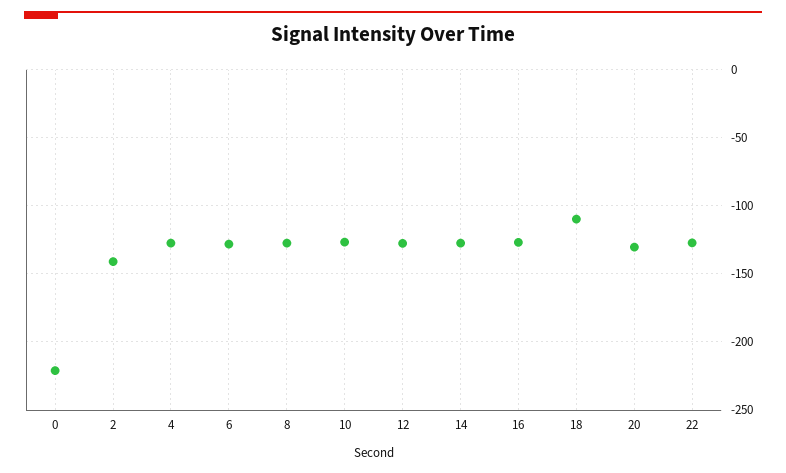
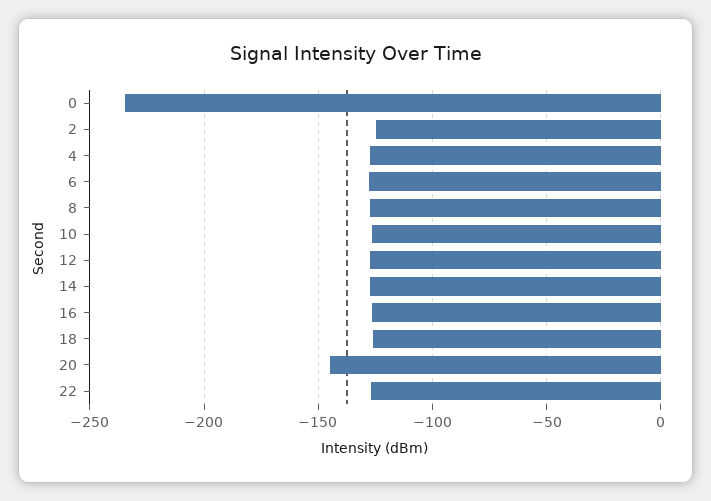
  {
-   "0": -220,
+   "0": -235,
-   "2": -140,
+   "2": -125,
    "4": -125,
    "6": -130,
    "8": -125,
    "10": -125,
    "12": -130,
    "14": -125,
    "16": -125,
-   "18": -110,
+   "18": -125,
-   "20": -130,
+   "20": -145,
    "22": -125
  }

